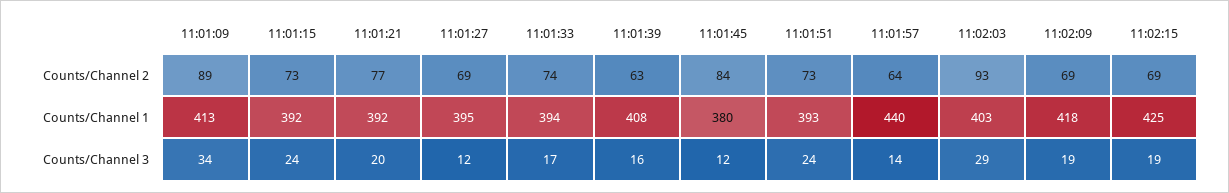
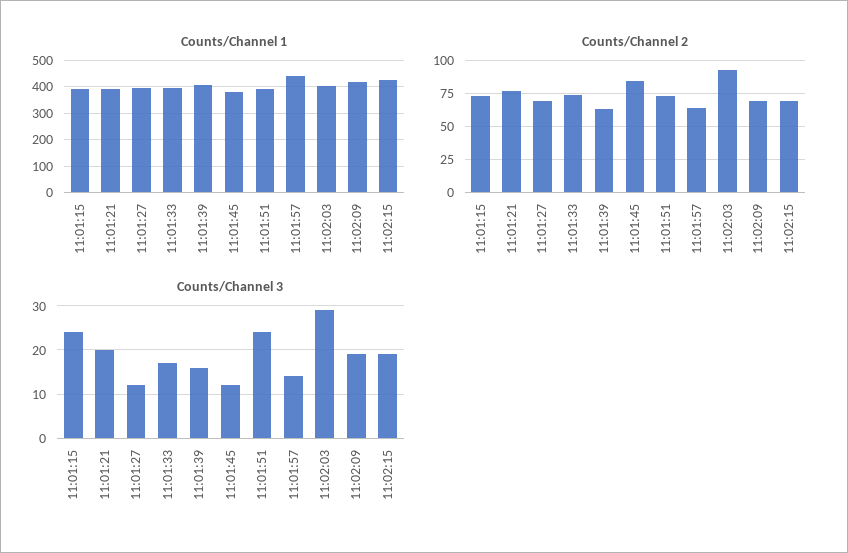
  {
    "Counts/Channel 2": {
-     "11:01:09": 89,
      "11:01:15": 73,
      "11:01:21": 77,
      "11:01:27": 69,
      "11:01:33": 74,
      "11:01:39": 63,
      "11:01:45": 84,
      "11:01:51": 73,
      "11:01:57": 64,
      "11:02:03": 93,
      "11:02:09": 69,
      "11:02:15": 69
    },
    "Counts/Channel 1": {
-     "11:01:09": 413,
      "11:01:15": 392,
      "11:01:21": 392,
      "11:01:27": 395,
      "11:01:33": 394,
      "11:01:39": 408,
      "11:01:45": 380,
      "11:01:51": 393,
      "11:01:57": 440,
      "11:02:03": 403,
      "11:02:09": 418,
      "11:02:15": 425
    },
    "Counts/Channel 3": {
-     "11:01:09": 34,
      "11:01:15": 24,
      "11:01:21": 20,
      "11:01:27": 12,
      "11:01:33": 17,
      "11:01:39": 16,
      "11:01:45": 12,
      "11:01:51": 24,
      "11:01:57": 14,
      "11:02:03": 29,
      "11:02:09": 19,
      "11:02:15": 19
    }
  }

